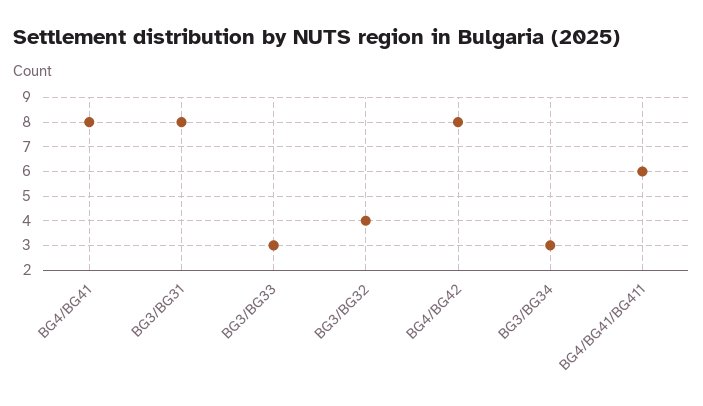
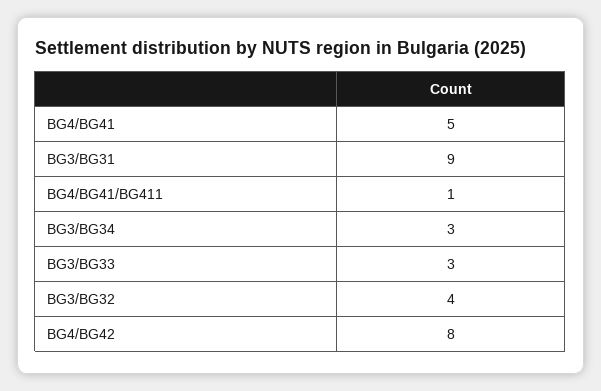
  {
-   "BG4/BG41": 8,
+   "BG4/BG41": 5,
-   "BG3/BG31": 8,
+   "BG3/BG31": 9,
    "BG3/BG33": 3,
    "BG3/BG32": 4,
    "BG4/BG42": 8,
    "BG3/BG34": 3,
-   "BG4/BG41/BG411": 6
+   "BG4/BG41/BG411": 1
  }

